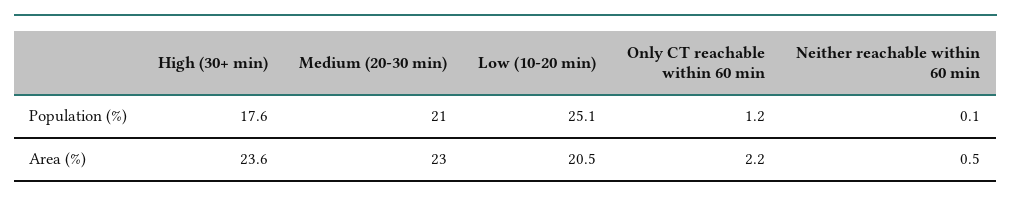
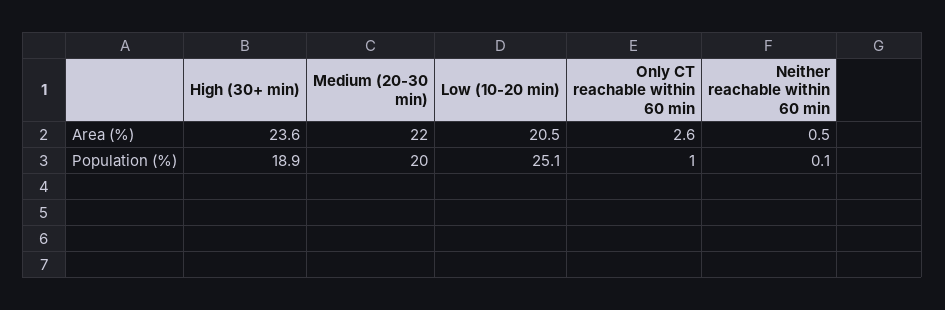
  {
    "High (30+ min)": {
-     "Population (%)": 17.6,
+     "Population (%)": 18.9,
      "Area (%)": 23.6
    },
    "Medium (20-30 min)": {
-     "Population (%)": 21,
+     "Population (%)": 20,
-     "Area (%)": 23
+     "Area (%)": 22
    },
    "Low (10-20 min)": {
      "Population (%)": 25.1,
      "Area (%)": 20.5
    },
    "Only CT reachable within 60 min": {
-     "Population (%)": 1.2,
+     "Population (%)": 1,
-     "Area (%)": 2.2
+     "Area (%)": 2.6
    },
    "Neither reachable within 60 min": {
      "Population (%)": 0.1,
      "Area (%)": 0.5
    }
  }

